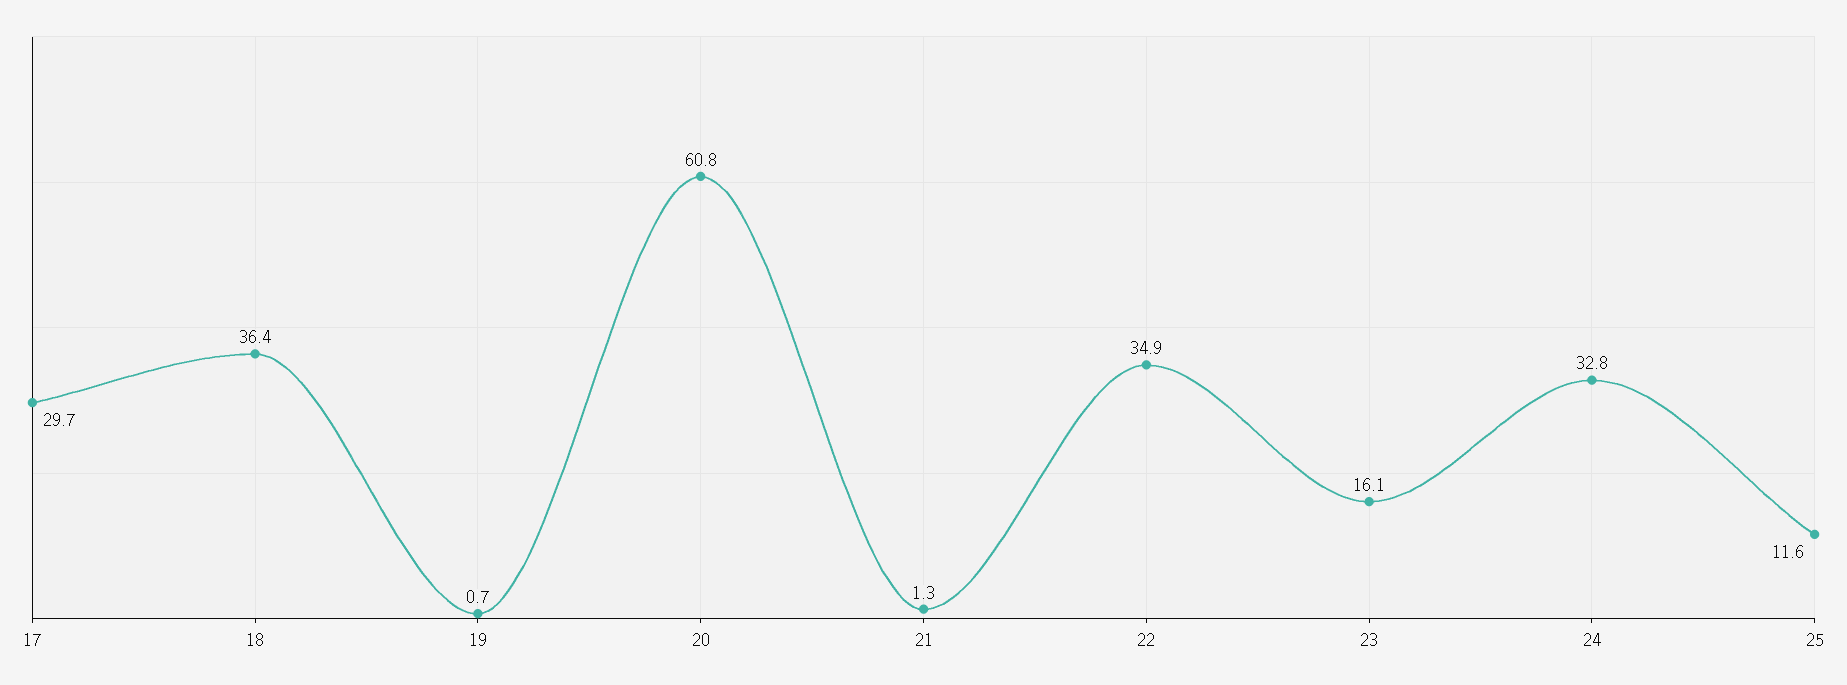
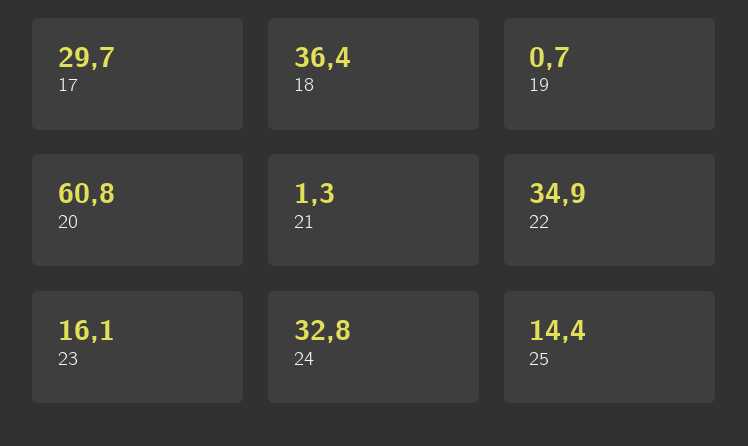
  {
    "17": 29.7,
    "18": 36.4,
    "19": 0.7,
    "20": 60.8,
    "21": 1.3,
    "22": 34.9,
    "23": 16.1,
    "24": 32.8,
-   "25": 11.6
+   "25": 14.4
  }

